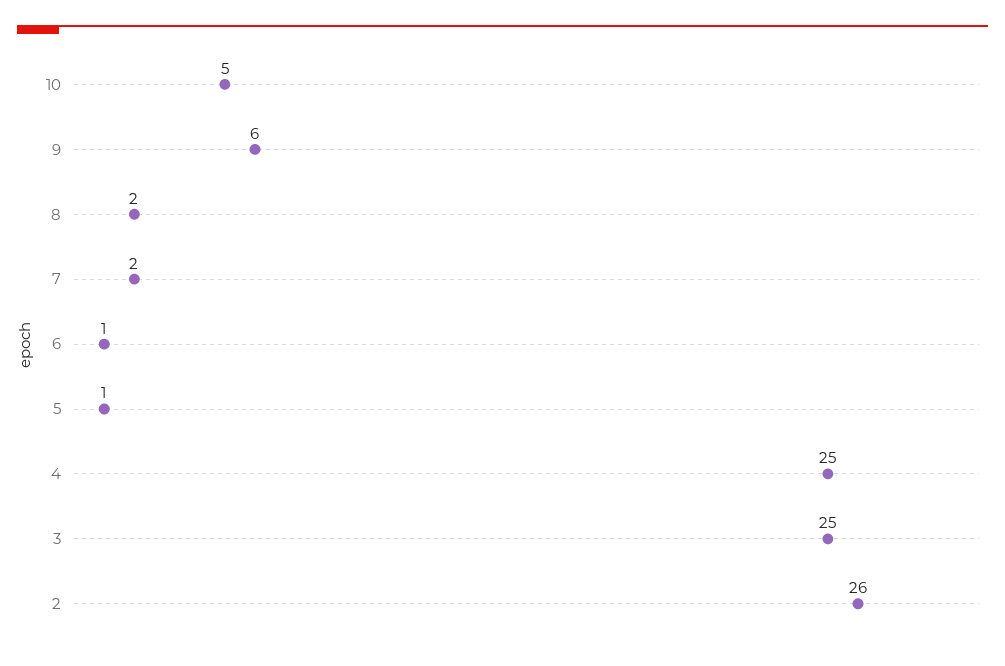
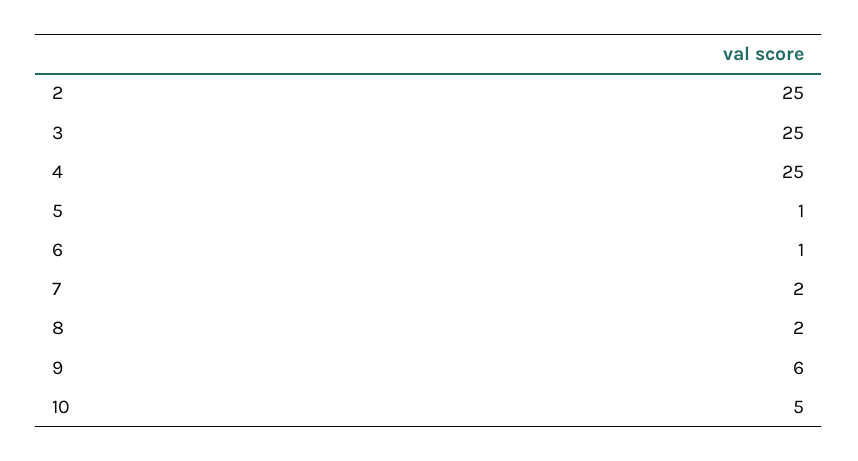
  {
    "10": 5,
    "9": 6,
    "8": 2,
    "7": 2,
    "6": 1,
    "5": 1,
    "4": 25,
    "3": 25,
-   "2": 26
+   "2": 25
  }

